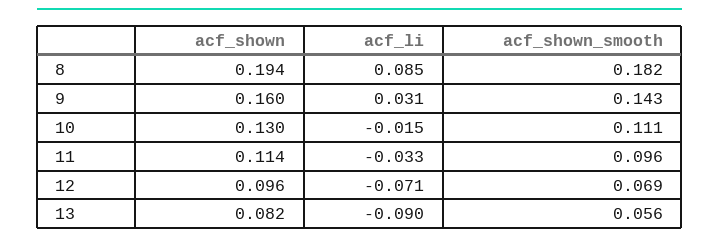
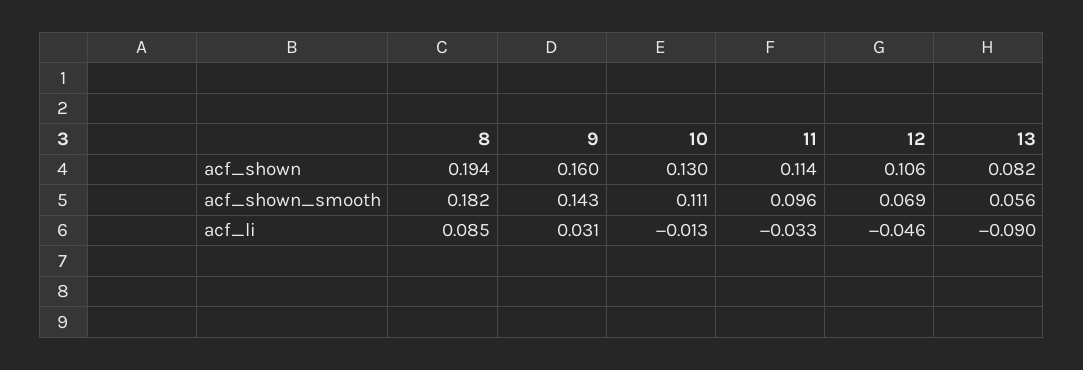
  {
    "acf_shown": {
      "8": 0.194,
      "9": 0.16,
      "10": 0.13,
      "11": 0.114,
-     "12": 0.096,
+     "12": 0.106,
      "13": 0.082
    },
    "acf_li": {
      "8": 0.085,
      "9": 0.031,
-     "10": -0.015,
+     "10": -0.013,
      "11": -0.033,
-     "12": -0.071,
+     "12": -0.046,
      "13": -0.09
    },
    "acf_shown_smooth": {
      "8": 0.182,
      "9": 0.143,
      "10": 0.111,
      "11": 0.096,
      "12": 0.069,
      "13": 0.056
    }
  }

